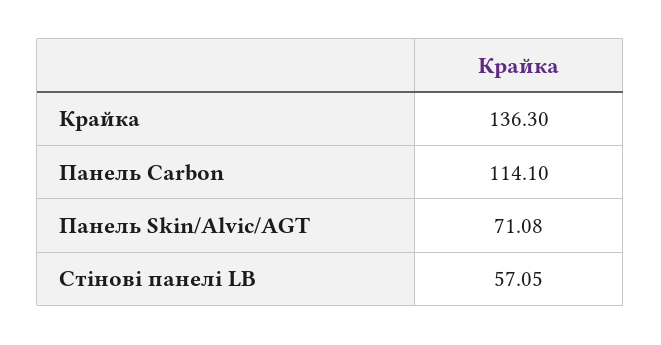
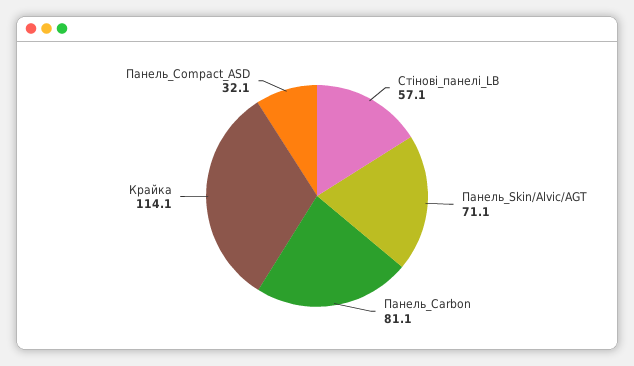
  {
-   "Крайка": 136.3,
+   "Крайка": 114.1,
-   "Панель Carbon": 114.1,
+   "Панель Carbon": 81.1,
    "Панель Skin/Alvic/AGT": 71.08,
-   "Стінові панелі LB": 57.05
+   "Стінові панелі LB": 57.05,
+   "Панель_Сompact_ASD": 32.1
  }

